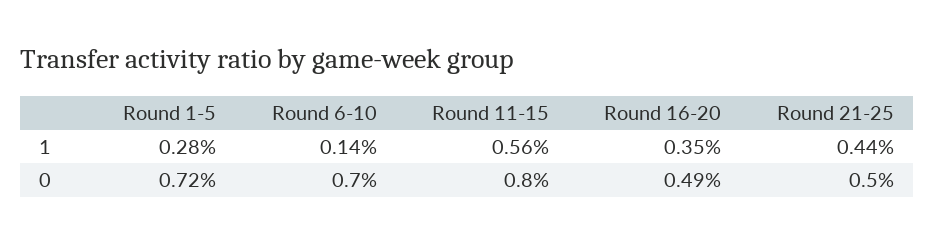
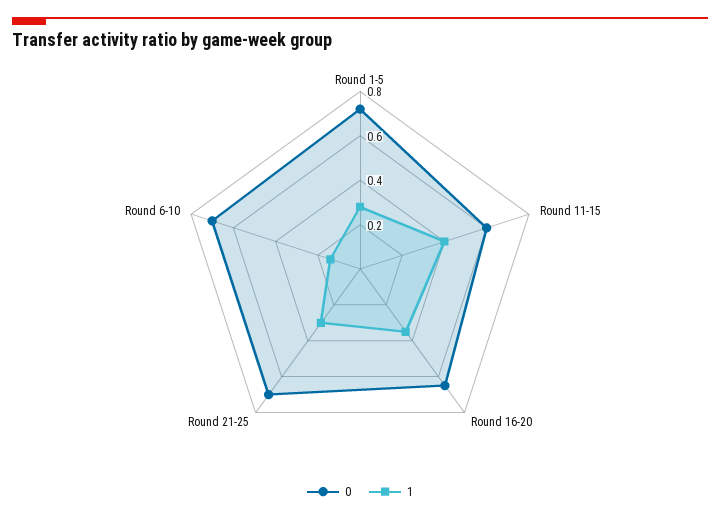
  {
    "1": {
      "Round 1-5": 0.28,
      "Round 6-10": 0.14,
-     "Round 11-15": 0.56,
+     "Round 11-15": 0.4,
      "Round 16-20": 0.35,
-     "Round 21-25": 0.44
+     "Round 21-25": 0.3
    },
    "0": {
      "Round 1-5": 0.72,
      "Round 6-10": 0.7,
-     "Round 11-15": 0.8,
+     "Round 11-15": 0.6,
-     "Round 16-20": 0.49,
+     "Round 16-20": 0.65,
-     "Round 21-25": 0.5
+     "Round 21-25": 0.7
    }
  }

